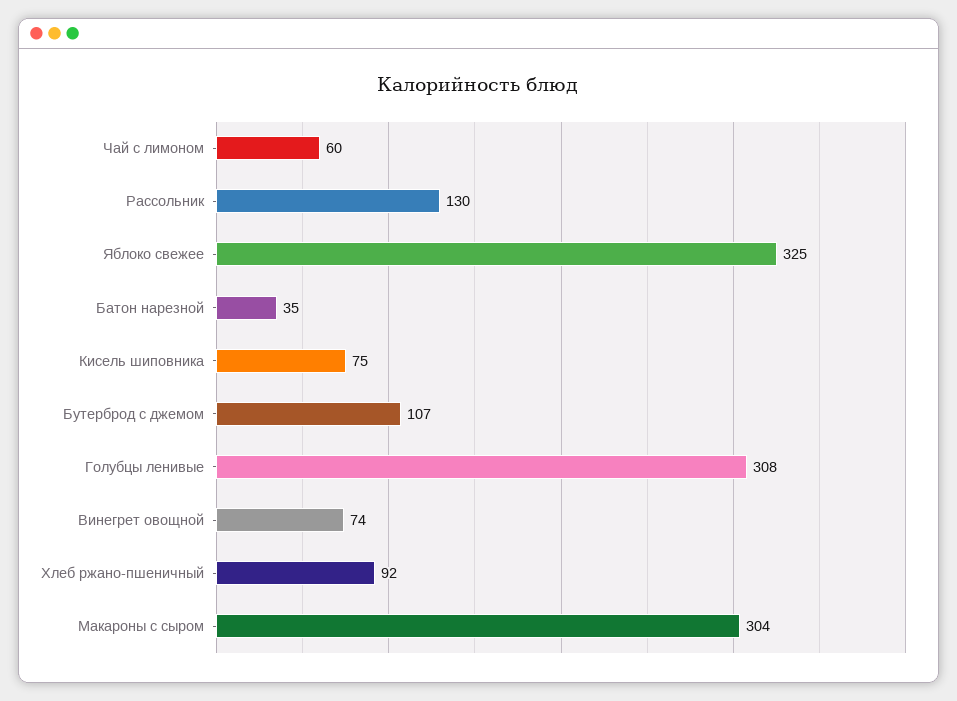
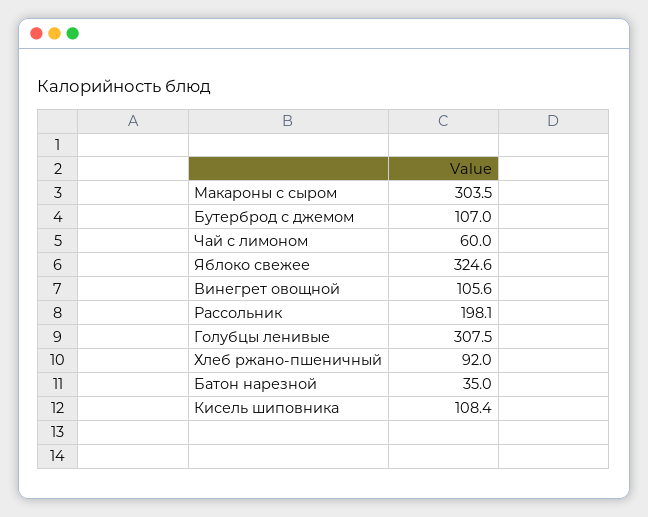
  {
    "Чай с лимоном": 60,
-   "Рассольник": 130,
+   "Рассольник": 198.1,
    "Яблоко свежее": 324.6,
    "Батон нарезной": 35,
-   "Кисель шиповника": 75,
+   "Кисель шиповника": 108.4,
    "Бутерброд с джемом": 107,
    "Голубцы ленивые": 307.5,
-   "Винегрет овощной": 74,
+   "Винегрет овощной": 105.6,
    "Хлеб ржано-пшеничный": 92,
    "Макароны с сыром": 303.5
  }

